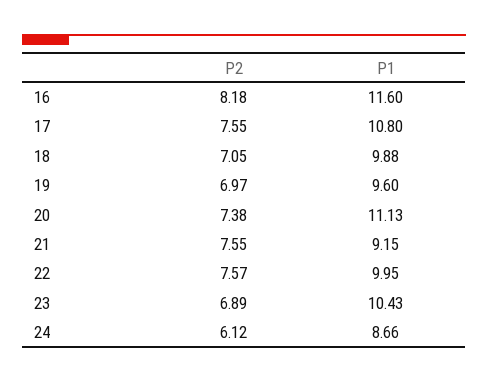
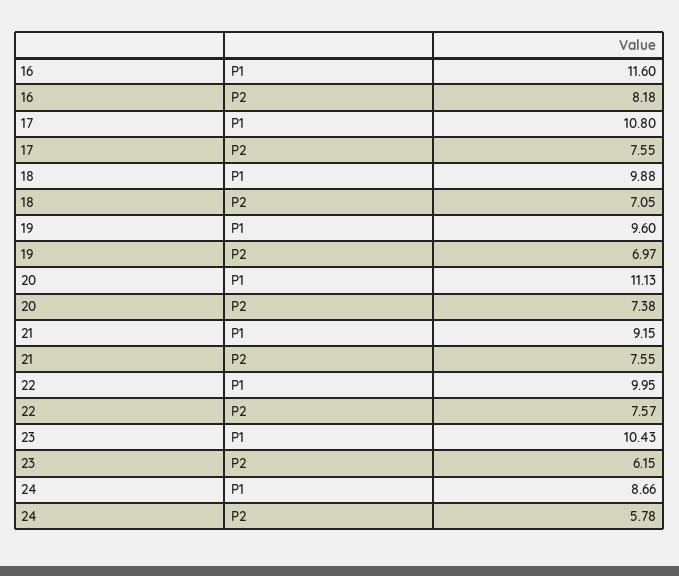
  {
    "P2": {
      "16": 8.18,
      "17": 7.55,
      "18": 7.05,
      "19": 6.97,
      "20": 7.38,
      "21": 7.55,
      "22": 7.57,
-     "23": 6.89,
+     "23": 6.15,
-     "24": 6.12
+     "24": 5.78
    },
    "P1": {
      "16": 11.6,
      "17": 10.8,
      "18": 9.88,
      "19": 9.6,
      "20": 11.13,
      "21": 9.15,
      "22": 9.95,
      "23": 10.43,
      "24": 8.66
    }
  }

